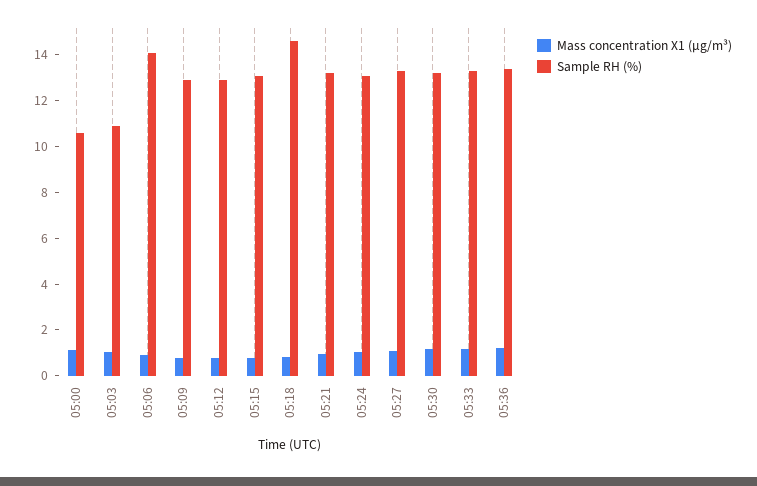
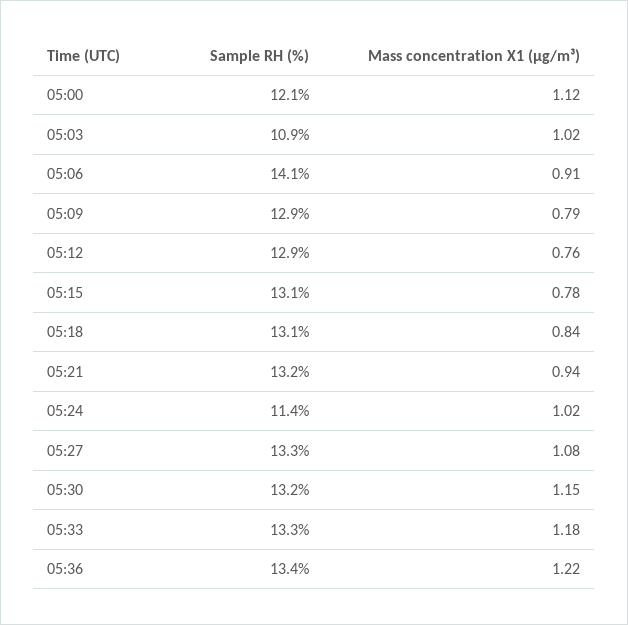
  {
    "Mass concentration X1 (μg/m³)": {
      "05:00": 1.12,
      "05:03": 1.02,
      "05:06": 0.91,
      "05:09": 0.79,
      "05:12": 0.76,
      "05:15": 0.78,
      "05:18": 0.84,
      "05:21": 0.94,
      "05:24": 1.02,
      "05:27": 1.08,
      "05:30": 1.15,
      "05:33": 1.18,
      "05:36": 1.22
    },
    "Sample RH (%)": {
-     "05:00": 10.5,
+     "05:00": 12.1,
      "05:03": 10.9,
      "05:06": 14.1,
      "05:09": 12.9,
      "05:12": 12.9,
      "05:15": 13.1,
-     "05:18": 14.5,
+     "05:18": 13.1,
      "05:21": 13.2,
-     "05:24": 13,
+     "05:24": 11.4,
      "05:27": 13.3,
      "05:30": 13.2,
      "05:33": 13.3,
      "05:36": 13.4
    }
  }

